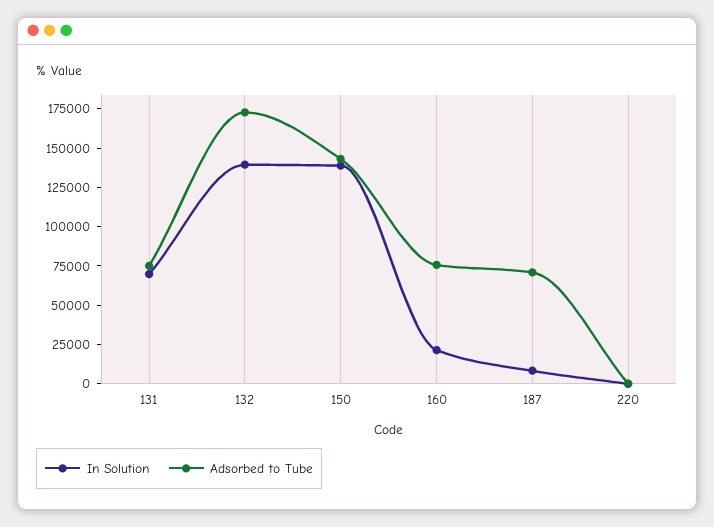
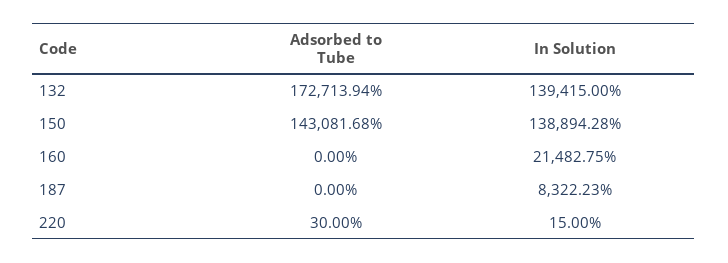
  {
    "In Solution": {
-     "131": 75000,
      "132": 139415,
      "150": 138894.28,
      "160": 21482.75,
      "187": 8322.23,
      "220": 15
    },
    "Adsorbed to Tube": {
-     "131": 75000,
      "132": 172713.94,
      "150": 143081.68,
-     "160": 75000,
+     "160": 0,
-     "187": 75000,
+     "187": 0,
      "220": 30
    }
  }

